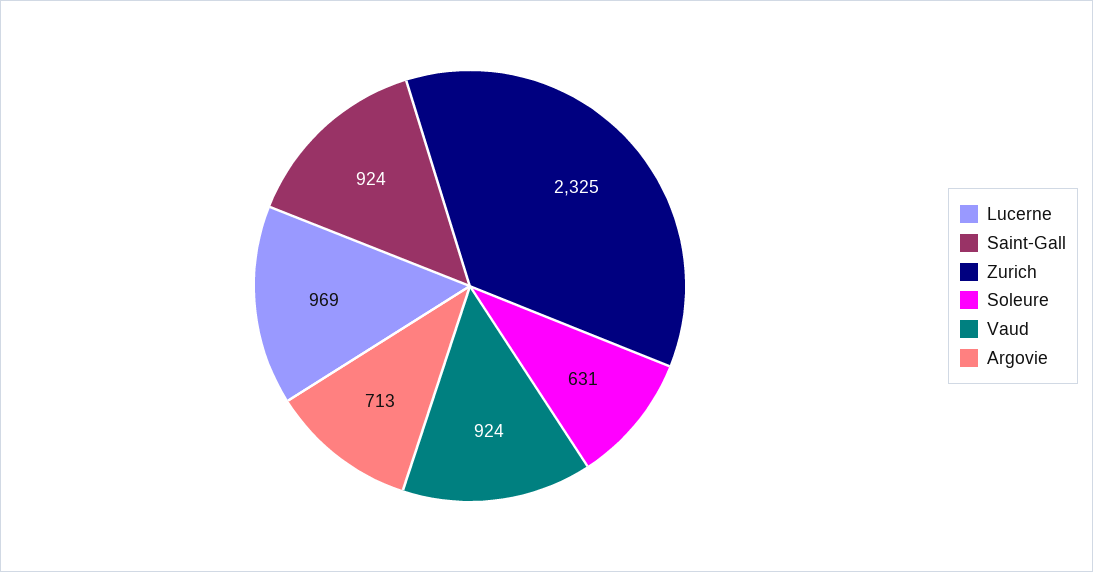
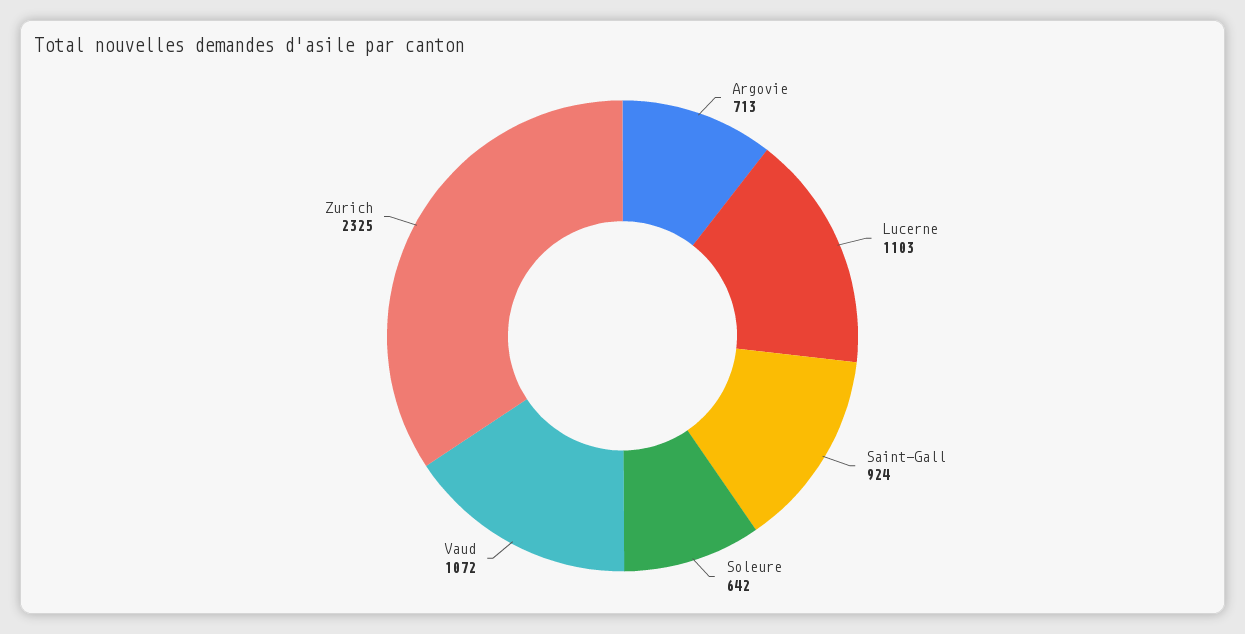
  {
-   "Lucerne": 969,
+   "Lucerne": 1103,
    "Saint-Gall": 924,
    "Zurich": 2325,
-   "Soleure": 631,
+   "Soleure": 642,
-   "Vaud": 924,
+   "Vaud": 1072,
    "Argovie": 713
  }

